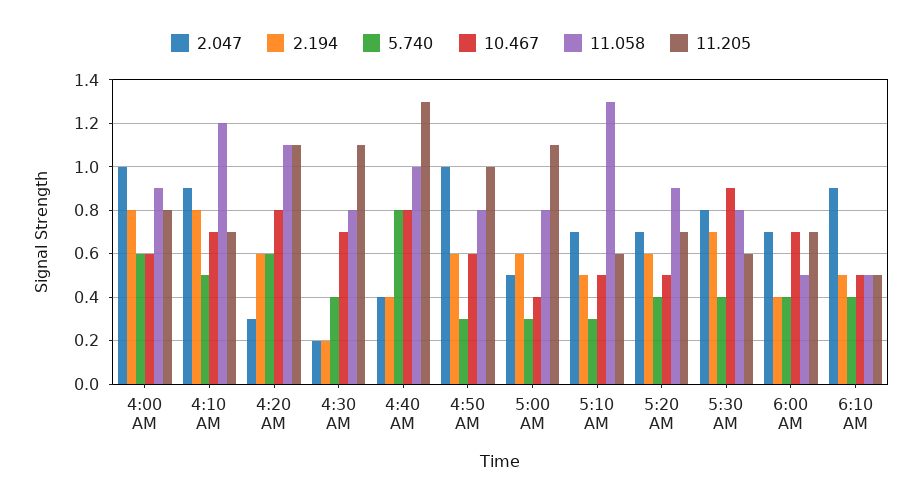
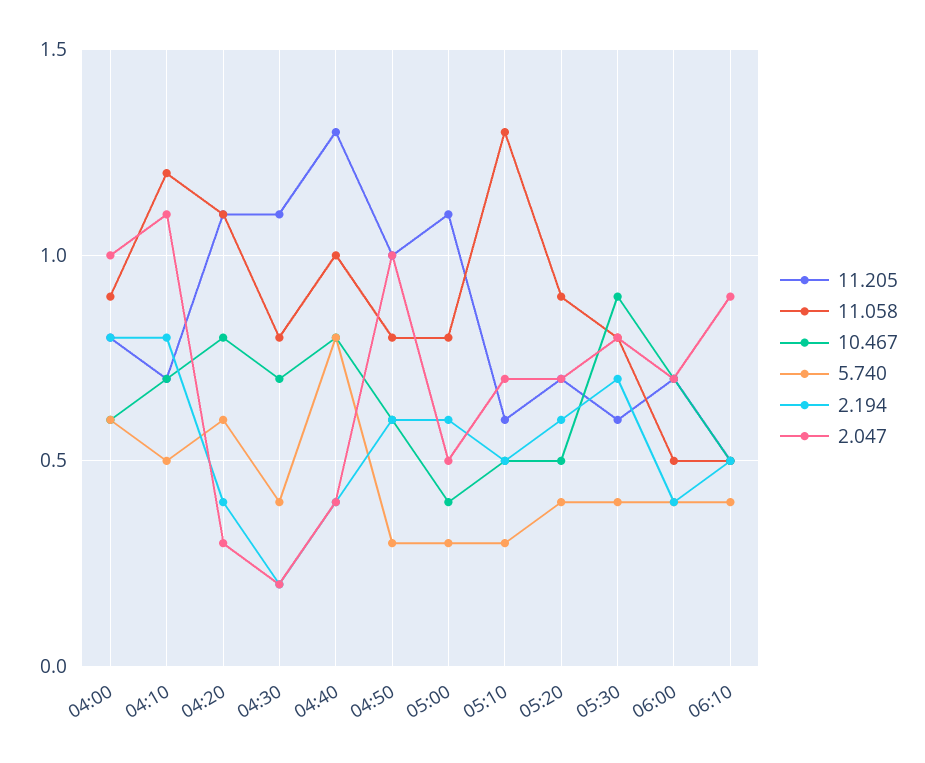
  {
    "2.047": {
      "4:00 AM": 1,
-     "4:10 AM": 0.9,
+     "4:10 AM": 1.1,
      "4:20 AM": 0.3,
      "4:30 AM": 0.2,
      "4:40 AM": 0.4,
      "4:50 AM": 1,
      "5:00 AM": 0.5,
      "5:10 AM": 0.7,
      "5:20 AM": 0.7,
      "5:30 AM": 0.8,
      "6:00 AM": 0.7,
      "6:10 AM": 0.9
    },
    "2.194": {
      "4:00 AM": 0.8,
      "4:10 AM": 0.8,
-     "4:20 AM": 0.6,
+     "4:20 AM": 0.4,
      "4:30 AM": 0.2,
      "4:40 AM": 0.4,
      "4:50 AM": 0.6,
      "5:00 AM": 0.6,
      "5:10 AM": 0.5,
      "5:20 AM": 0.6,
      "5:30 AM": 0.7,
      "6:00 AM": 0.4,
      "6:10 AM": 0.5
    },
    "5.740": {
      "4:00 AM": 0.6,
      "4:10 AM": 0.5,
      "4:20 AM": 0.6,
      "4:30 AM": 0.4,
      "4:40 AM": 0.8,
      "4:50 AM": 0.3,
      "5:00 AM": 0.3,
      "5:10 AM": 0.3,
      "5:20 AM": 0.4,
      "5:30 AM": 0.4,
      "6:00 AM": 0.4,
      "6:10 AM": 0.4
    },
    "10.467": {
      "4:00 AM": 0.6,
      "4:10 AM": 0.7,
      "4:20 AM": 0.8,
      "4:30 AM": 0.7,
      "4:40 AM": 0.8,
      "4:50 AM": 0.6,
      "5:00 AM": 0.4,
      "5:10 AM": 0.5,
      "5:20 AM": 0.5,
      "5:30 AM": 0.9,
      "6:00 AM": 0.7,
      "6:10 AM": 0.5
    },
    "11.058": {
      "4:00 AM": 0.9,
      "4:10 AM": 1.2,
      "4:20 AM": 1.1,
      "4:30 AM": 0.8,
      "4:40 AM": 1,
      "4:50 AM": 0.8,
      "5:00 AM": 0.8,
      "5:10 AM": 1.3,
      "5:20 AM": 0.9,
      "5:30 AM": 0.8,
      "6:00 AM": 0.5,
      "6:10 AM": 0.5
    },
    "11.205": {
      "4:00 AM": 0.8,
      "4:10 AM": 0.7,
      "4:20 AM": 1.1,
      "4:30 AM": 1.1,
      "4:40 AM": 1.3,
      "4:50 AM": 1,
      "5:00 AM": 1.1,
      "5:10 AM": 0.6,
      "5:20 AM": 0.7,
      "5:30 AM": 0.6,
      "6:00 AM": 0.7,
      "6:10 AM": 0.5
    }
  }

